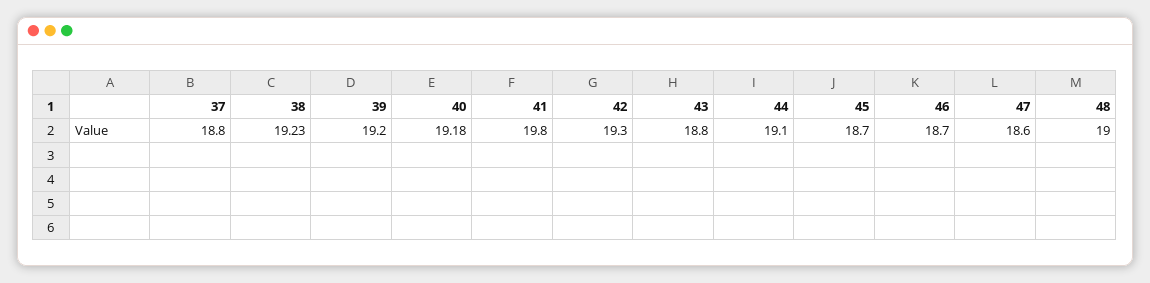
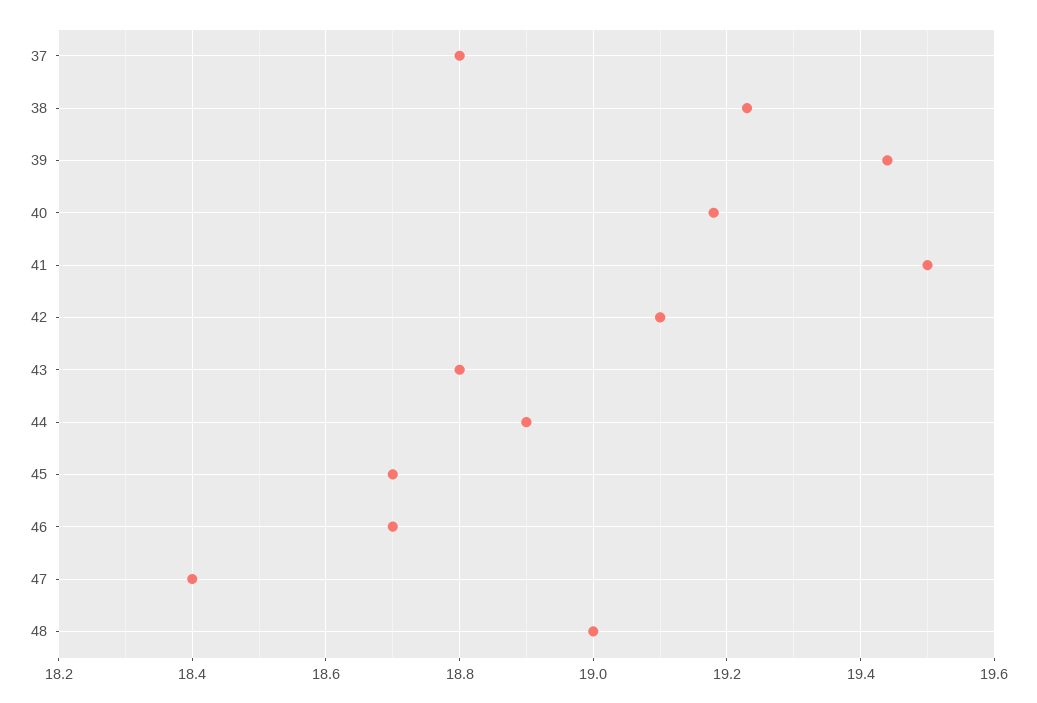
  {
    "37": 18.8,
    "38": 19.23,
-   "39": 19.2,
+   "39": 19.45,
    "40": 19.18,
-   "41": 19.8,
+   "41": 19.5,
-   "42": 19.3,
+   "42": 19.1,
    "43": 18.8,
-   "44": 19.1,
+   "44": 18.9,
    "45": 18.7,
    "46": 18.7,
-   "47": 18.6,
+   "47": 18.4,
    "48": 19
  }

